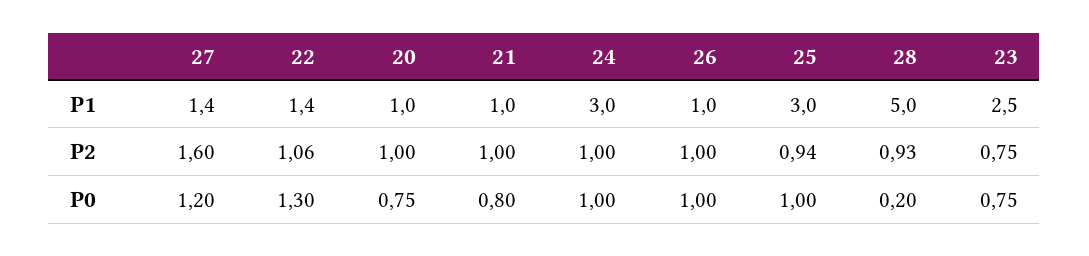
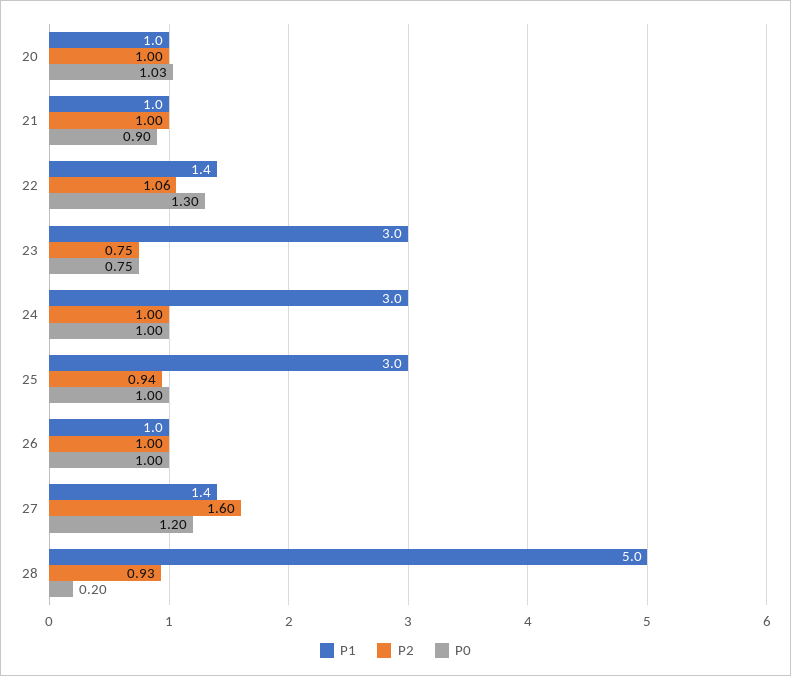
  {
    "P1": {
      "27": 1.4,
      "22": 1.4,
      "20": 1,
      "21": 1,
      "24": 3,
      "26": 1,
      "25": 3,
      "28": 5,
-     "23": 2.5
+     "23": 3
    },
    "P2": {
      "27": 1.6,
      "22": 1.06,
      "20": 1,
      "21": 1,
      "24": 1,
      "26": 1,
      "25": 0.94,
      "28": 0.93,
      "23": 0.75
    },
    "P0": {
      "27": 1.2,
      "22": 1.3,
-     "20": 0.75,
+     "20": 1.03,
-     "21": 0.8,
+     "21": 0.9,
      "24": 1,
      "26": 1,
      "25": 1,
      "28": 0.2,
      "23": 0.75
    }
  }

